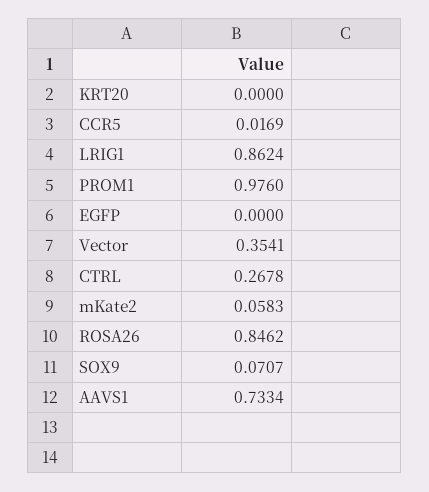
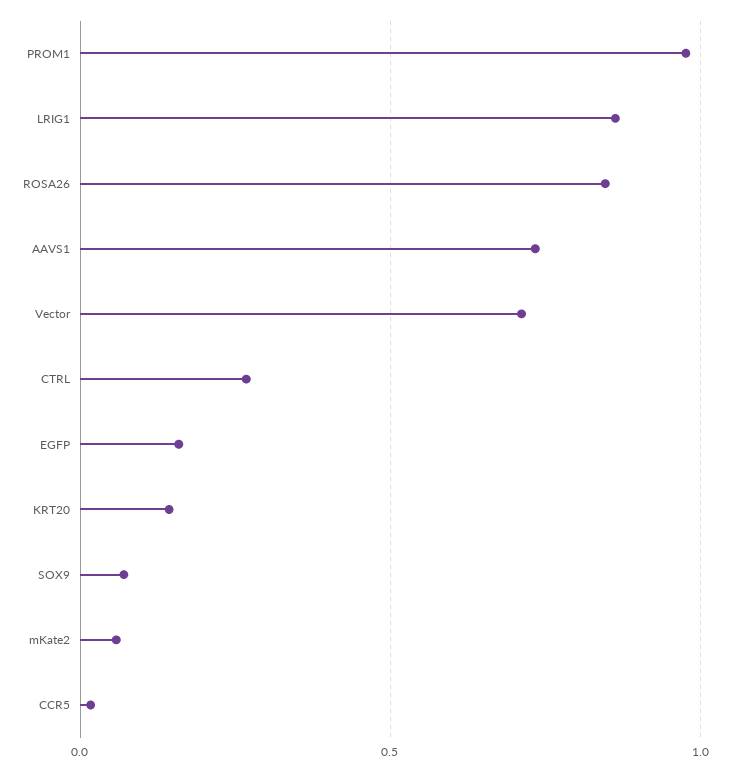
  {
-   "KRT20": 0,
+   "KRT20": 0.15,
    "CCR5": 0.0169,
    "LRIG1": 0.8624,
    "PROM1": 0.976,
-   "EGFP": 0,
+   "EGFP": 0.15,
-   "Vector": 0.3541,
+   "Vector": 0.7,
    "CTRL": 0.2678,
    "mKate2": 0.0583,
    "ROSA26": 0.8462,
    "SOX9": 0.0707,
    "AAVS1": 0.7334
  }

